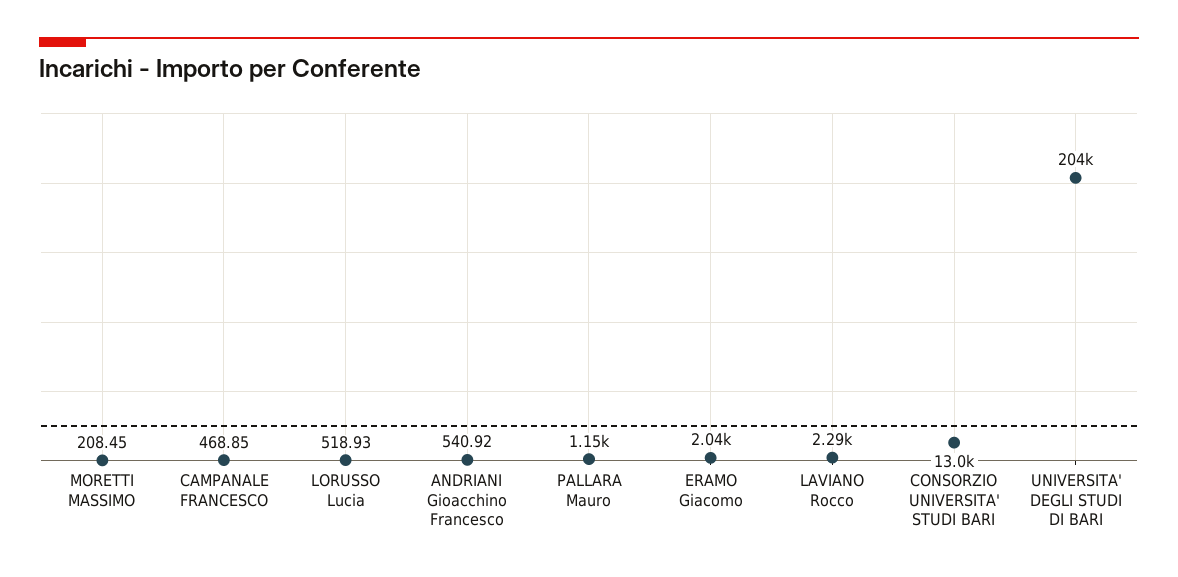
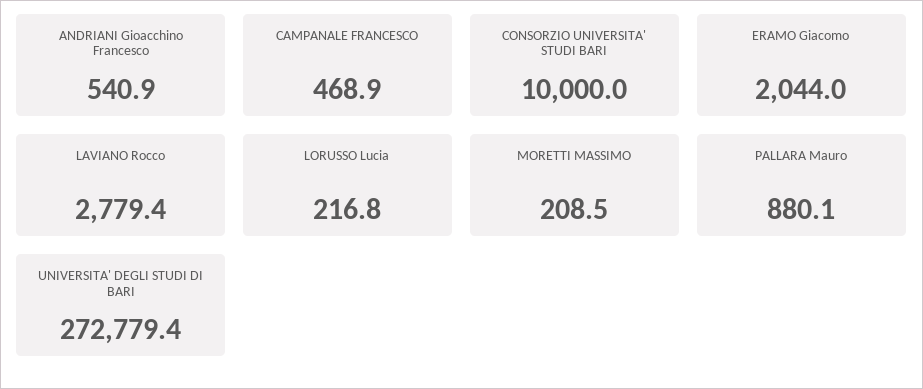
  {
    "MORETTI MASSIMO": 208.45,
    "CAMPANALE FRANCESCO": 468.85,
-   "LORUSSO Lucia": 518.93,
+   "LORUSSO Lucia": 216.8,
    "ANDRIANI Gioacchino Francesco": 540.92,
-   "PALLARA Mauro": 1150,
+   "PALLARA Mauro": 880.1,
    "ERAMO Giacomo": 2044,
-   "LAVIANO Rocco": 2290,
+   "LAVIANO Rocco": 2779.4,
-   "CONSORZIO UNIVERSITA' STUDI BARI": 13000,
+   "CONSORZIO UNIVERSITA' STUDI BARI": 10000,
-   "UNIVERSITA' DEGLI STUDI DI BARI": 204000
+   "UNIVERSITA' DEGLI STUDI DI BARI": 272779.4
  }

